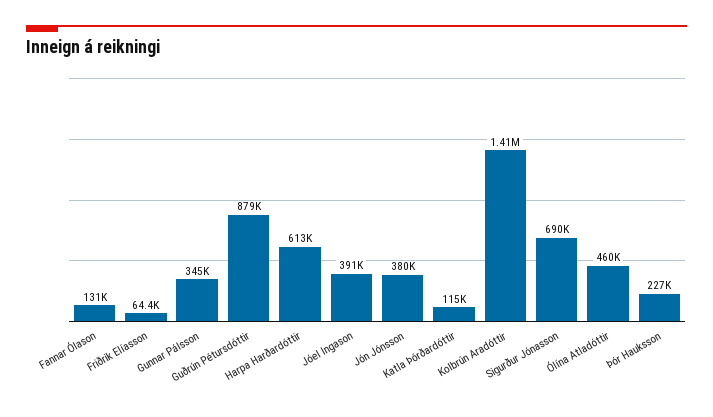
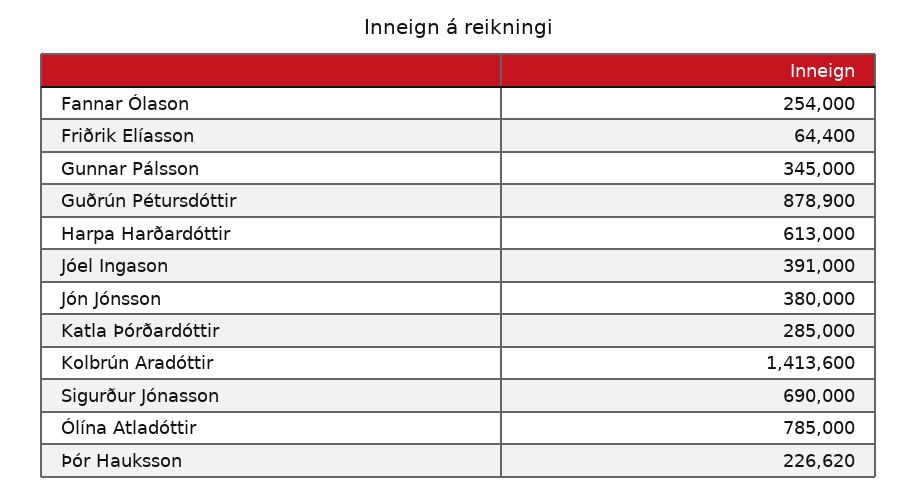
  {
-   "Fannar Ólason": 131000,
+   "Fannar Ólason": 254000,
    "Friðrik Elíasson": 64400,
    "Gunnar Pálsson": 345000,
    "Guðrún Pétursdóttir": 878900,
    "Harpa Harðardóttir": 613000,
    "Jóel Ingason": 391000,
    "Jón Jónsson": 380000,
-   "Katla Þórðardóttir": 115000,
+   "Katla Þórðardóttir": 285000,
    "Kolbrún Aradóttir": 1413600,
    "Sigurður Jónasson": 690000,
-   "Ólína Atladóttir": 460000,
+   "Ólína Atladóttir": 785000,
    "Þór Hauksson": 226620
  }

